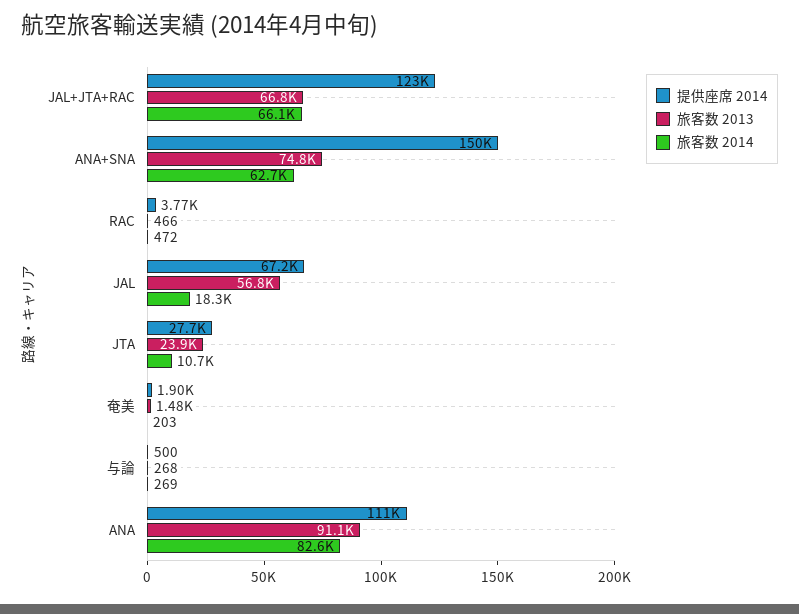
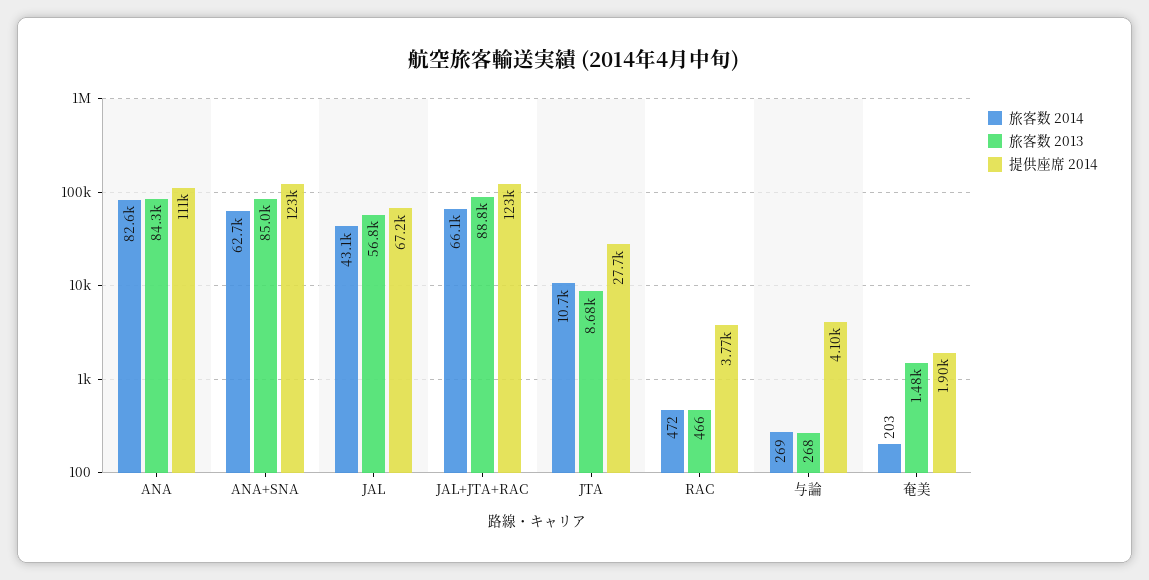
  {
    "提供座席 2014": {
      "JAL+JTA+RAC": 123000,
-     "ANA+SNA": 150000,
+     "ANA+SNA": 123000,
      "RAC": 3770,
      "JAL": 67200,
      "JTA": 27700,
      "奄美": 1900,
-     "与論": 500,
+     "与論": 4100,
      "ANA": 111000
    },
    "旅客数 2013": {
-     "JAL+JTA+RAC": 66800,
+     "JAL+JTA+RAC": 88800,
-     "ANA+SNA": 74800,
+     "ANA+SNA": 85000,
      "RAC": 466,
      "JAL": 56800,
-     "JTA": 23900,
+     "JTA": 8680,
      "奄美": 1480,
      "与論": 268,
-     "ANA": 91100
+     "ANA": 84300
    },
    "旅客数 2014": {
      "JAL+JTA+RAC": 66100,
      "ANA+SNA": 62700,
      "RAC": 472,
-     "JAL": 18300,
+     "JAL": 43100,
      "JTA": 10700,
      "奄美": 203,
      "与論": 269,
      "ANA": 82600
    }
  }

